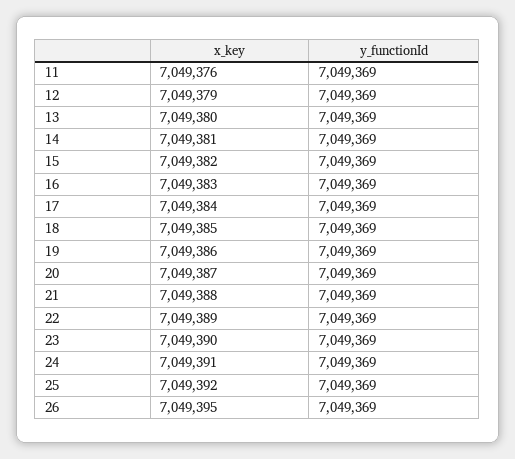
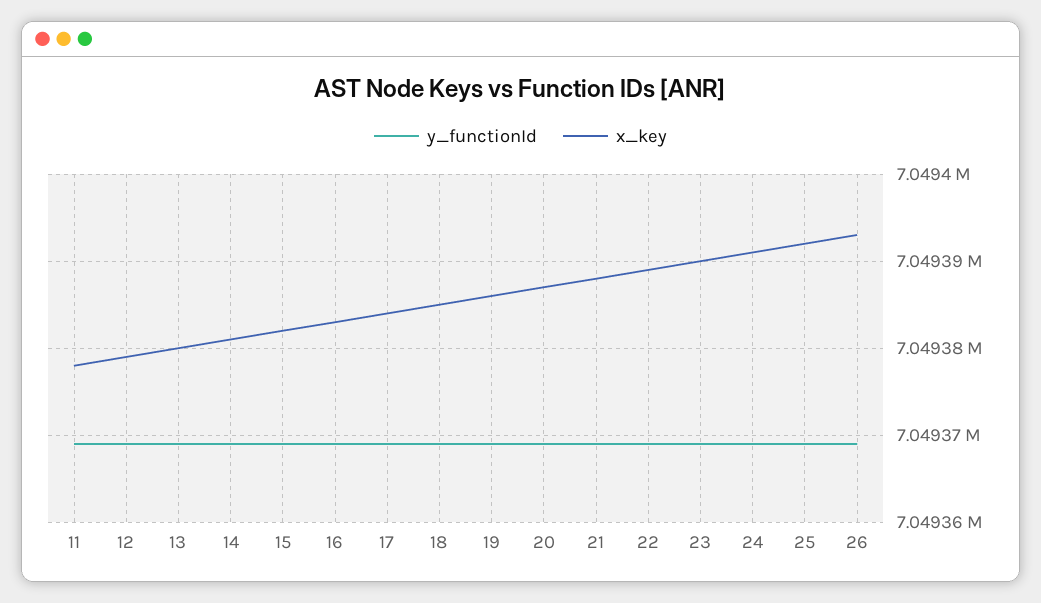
  {
    "x_key": {
-     "11": 7049376,
+     "11": 7049378,
      "12": 7049379,
      "13": 7049380,
      "14": 7049381,
      "15": 7049382,
      "16": 7049383,
      "17": 7049384,
      "18": 7049385,
      "19": 7049386,
      "20": 7049387,
      "21": 7049388,
      "22": 7049389,
      "23": 7049390,
      "24": 7049391,
      "25": 7049392,
-     "26": 7049395
+     "26": 7049393
    },
    "y_functionId": {
      "11": 7049369,
      "12": 7049369,
      "13": 7049369,
      "14": 7049369,
      "15": 7049369,
      "16": 7049369,
      "17": 7049369,
      "18": 7049369,
      "19": 7049369,
      "20": 7049369,
      "21": 7049369,
      "22": 7049369,
      "23": 7049369,
      "24": 7049369,
      "25": 7049369,
      "26": 7049369
    }
  }

